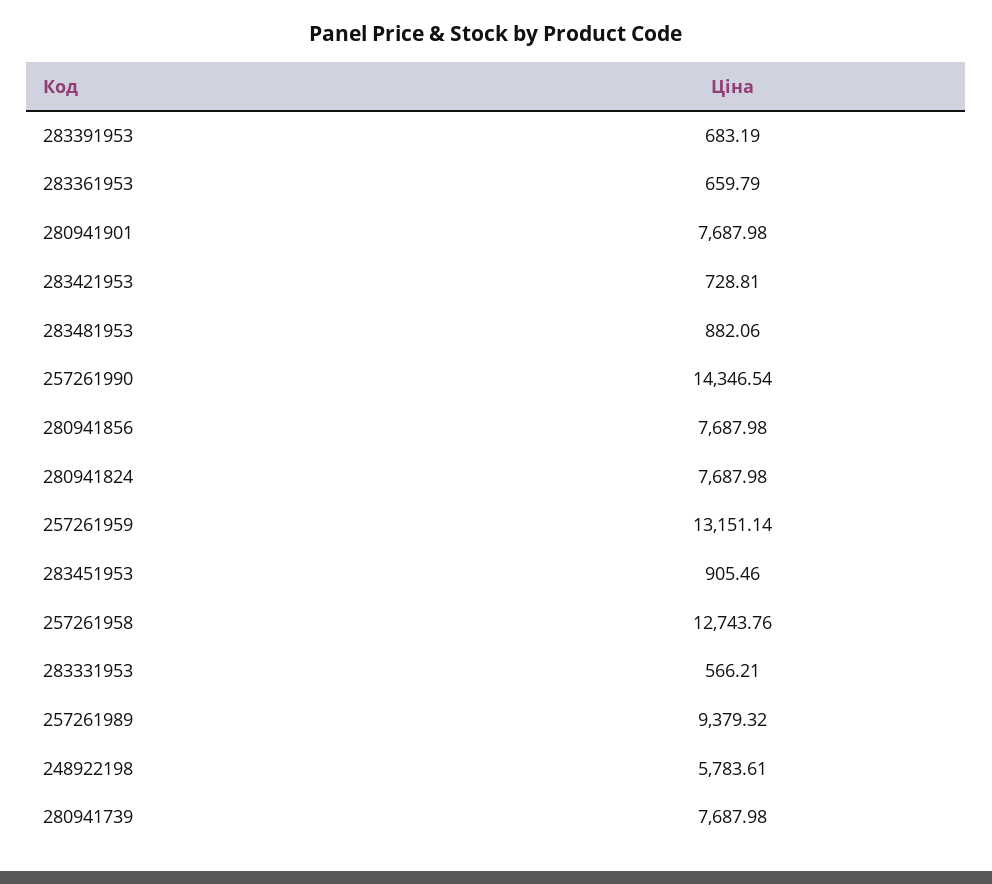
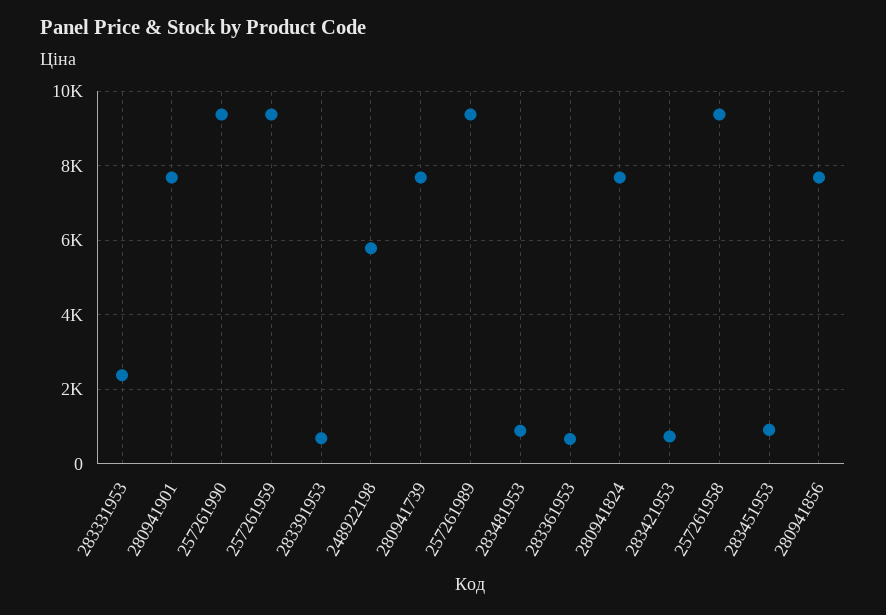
  {
    "283391953": 683.19,
    "283361953": 659.79,
    "280941901": 7687.98,
    "283421953": 728.81,
    "283481953": 882.06,
-   "257261990": 14346.54,
+   "257261990": 9400,
    "280941856": 7687.98,
    "280941824": 7687.98,
-   "257261959": 13151.14,
+   "257261959": 9400,
    "283451953": 905.46,
-   "257261958": 12743.76,
+   "257261958": 9400,
-   "283331953": 566.21,
+   "283331953": 2400,
    "257261989": 9379.32,
    "248922198": 5783.61,
    "280941739": 7687.98
  }

